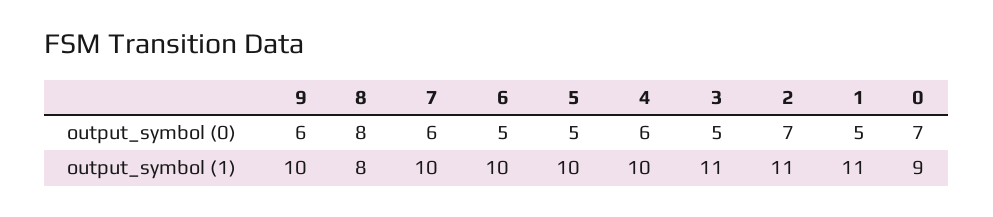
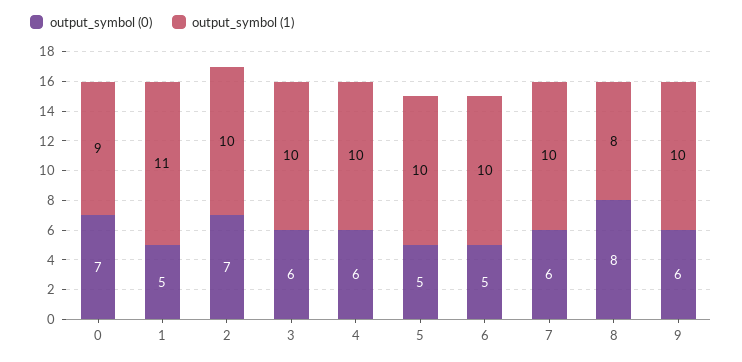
  {
    "output_symbol (0)": {
      "9": 6,
      "8": 8,
      "7": 6,
      "6": 5,
      "5": 5,
      "4": 6,
-     "3": 5,
+     "3": 6,
      "2": 7,
      "1": 5,
      "0": 7
    },
    "output_symbol (1)": {
      "9": 10,
      "8": 8,
      "7": 10,
      "6": 10,
      "5": 10,
      "4": 10,
-     "3": 11,
+     "3": 10,
-     "2": 11,
+     "2": 10,
      "1": 11,
      "0": 9
    }
  }

